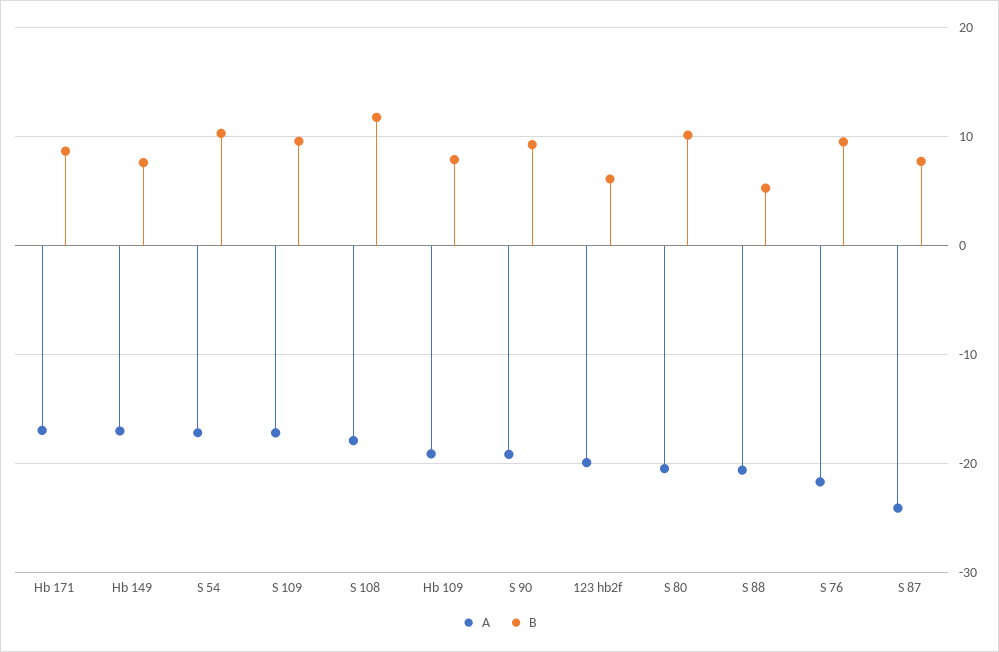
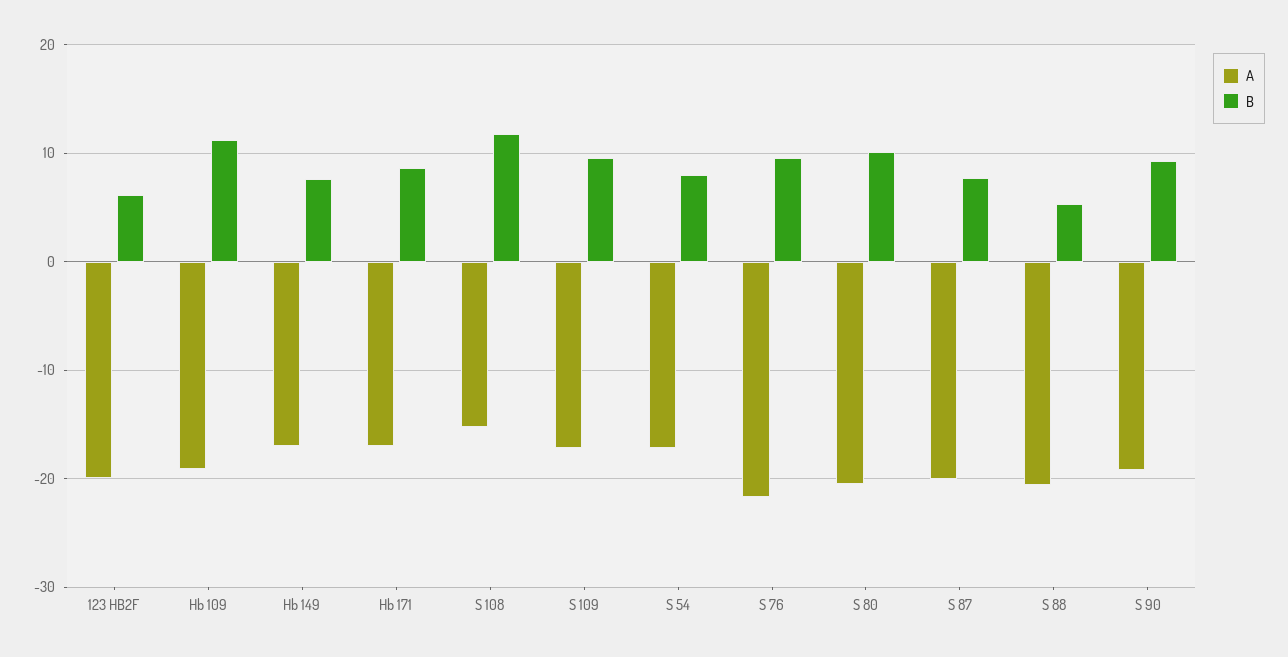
  {
    "A": {
      "Hb 171": -17,
      "Hb 149": -17,
      "S 54": -17,
      "S 109": -17,
-     "S 108": -18,
+     "S 108": -15,
      "Hb 109": -19,
      "S 90": -19,
      "123 hb2f": -20,
      "S 80": -20,
      "S 88": -21,
      "S 76": -22,
-     "S 87": -24
+     "S 87": -20
    },
    "B": {
      "Hb 171": 9,
      "Hb 149": 8,
-     "S 54": 10,
+     "S 54": 8,
      "S 109": 10,
      "S 108": 12,
-     "Hb 109": 8,
+     "Hb 109": 11,
      "S 90": 9,
      "123 hb2f": 6,
      "S 80": 10,
      "S 88": 5,
      "S 76": 10,
      "S 87": 8
    }
  }

